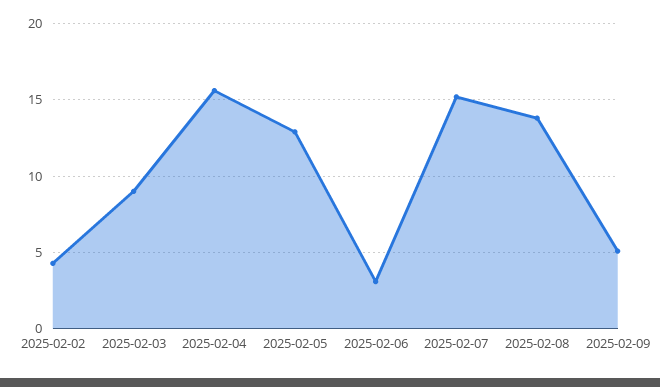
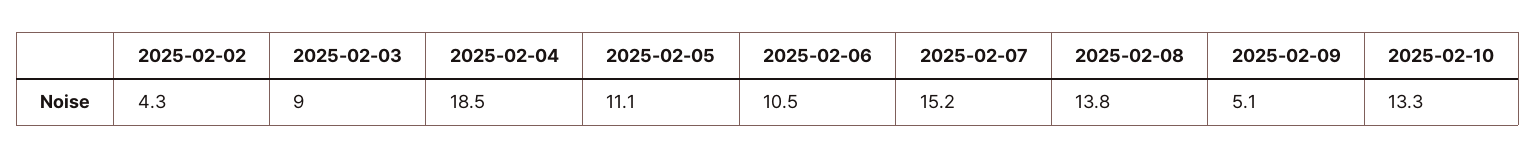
  {
    "2025-02-02": 4.3,
    "2025-02-03": 9,
-   "2025-02-04": 15.5,
+   "2025-02-04": 18.5,
-   "2025-02-05": 13,
+   "2025-02-05": 11.1,
-   "2025-02-06": 3,
+   "2025-02-06": 10.5,
    "2025-02-07": 15.2,
    "2025-02-08": 13.8,
-   "2025-02-09": 5.1
+   "2025-02-09": 5.1,
+   "2025-02-10": 13.3
  }

